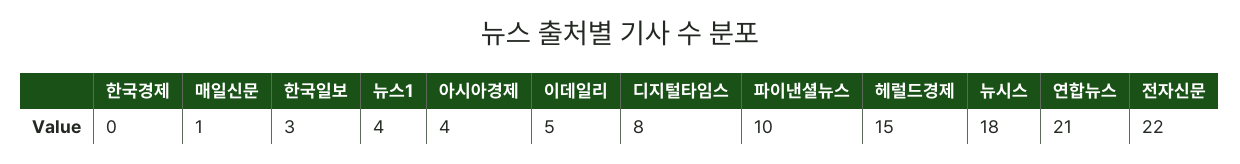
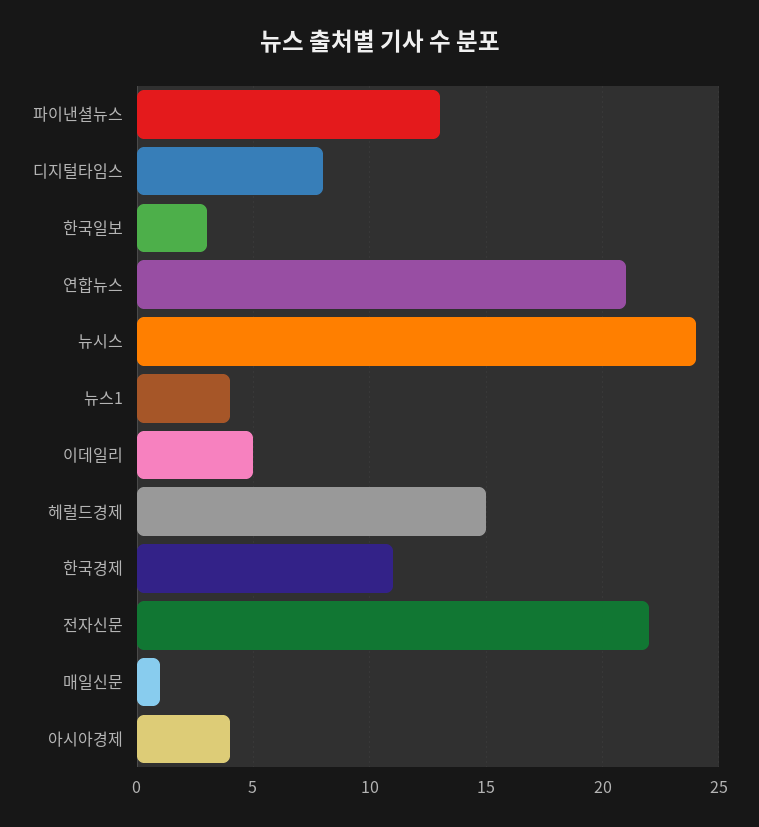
  {
-   "한국경제": 0,
+   "한국경제": 11,
    "매일신문": 1,
    "한국일보": 3,
    "뉴스1": 4,
    "아시아경제": 4,
    "이데일리": 5,
    "디지털타임스": 8,
-   "파이낸셜뉴스": 10,
+   "파이낸셜뉴스": 13,
    "헤럴드경제": 15,
-   "뉴시스": 18,
+   "뉴시스": 24,
    "연합뉴스": 21,
    "전자신문": 22
  }

